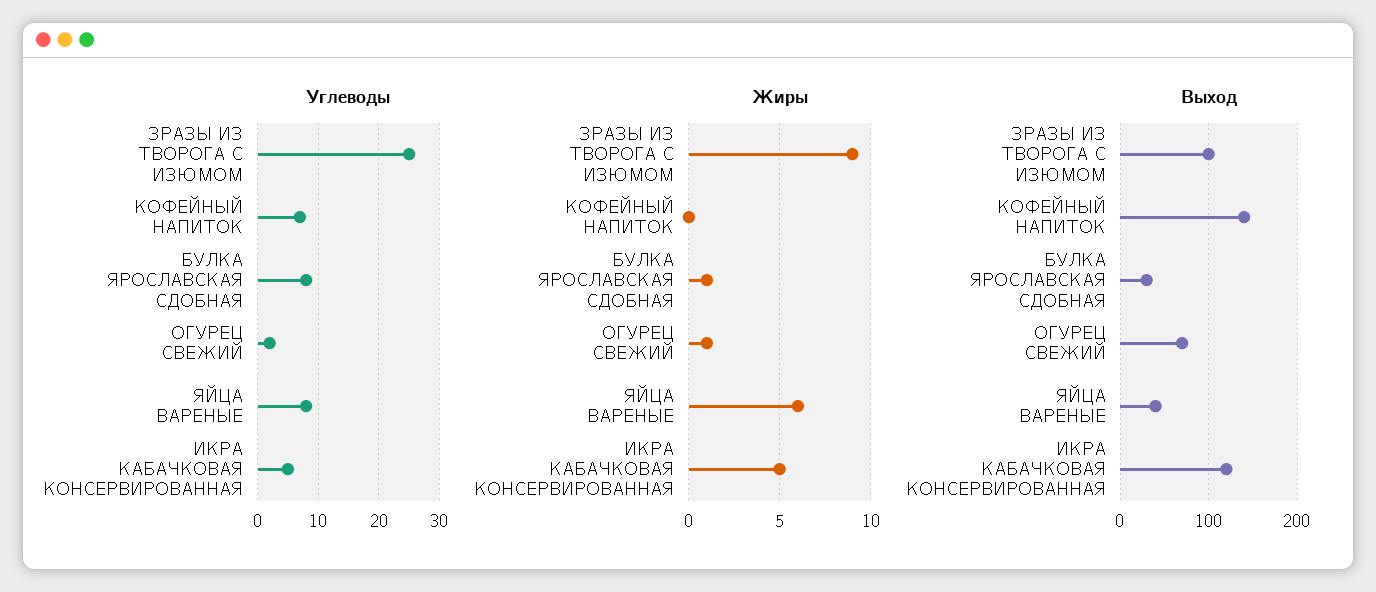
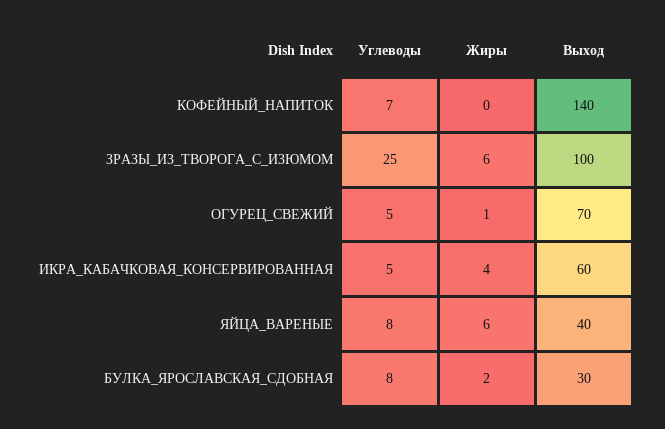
  {
    "Углеводы": {
      "ЗРАЗЫ ИЗ ТВОРОГА С ИЗЮМОМ": 25,
      "КОФЕЙНЫЙ НАПИТОК": 7,
      "БУЛКА ЯРОСЛАВСКАЯ СДОБНАЯ": 8,
-     "ОГУРЕЦ СВЕЖИЙ": 2,
+     "ОГУРЕЦ СВЕЖИЙ": 5,
      "ЯЙЦА ВАРЕНЫЕ": 8,
      "ИКРА КАБАЧКОВАЯ КОНСЕРВИРОВАННАЯ": 5
    },
    "Жиры": {
-     "ЗРАЗЫ ИЗ ТВОРОГА С ИЗЮМОМ": 9,
+     "ЗРАЗЫ ИЗ ТВОРОГА С ИЗЮМОМ": 6,
      "КОФЕЙНЫЙ НАПИТОК": 0,
-     "БУЛКА ЯРОСЛАВСКАЯ СДОБНАЯ": 1,
+     "БУЛКА ЯРОСЛАВСКАЯ СДОБНАЯ": 2,
      "ОГУРЕЦ СВЕЖИЙ": 1,
      "ЯЙЦА ВАРЕНЫЕ": 6,
-     "ИКРА КАБАЧКОВАЯ КОНСЕРВИРОВАННАЯ": 5
+     "ИКРА КАБАЧКОВАЯ КОНСЕРВИРОВАННАЯ": 4
    },
    "Выход": {
      "ЗРАЗЫ ИЗ ТВОРОГА С ИЗЮМОМ": 100,
      "КОФЕЙНЫЙ НАПИТОК": 140,
      "БУЛКА ЯРОСЛАВСКАЯ СДОБНАЯ": 30,
      "ОГУРЕЦ СВЕЖИЙ": 70,
      "ЯЙЦА ВАРЕНЫЕ": 40,
-     "ИКРА КАБАЧКОВАЯ КОНСЕРВИРОВАННАЯ": 120
+     "ИКРА КАБАЧКОВАЯ КОНСЕРВИРОВАННАЯ": 60
    }
  }

